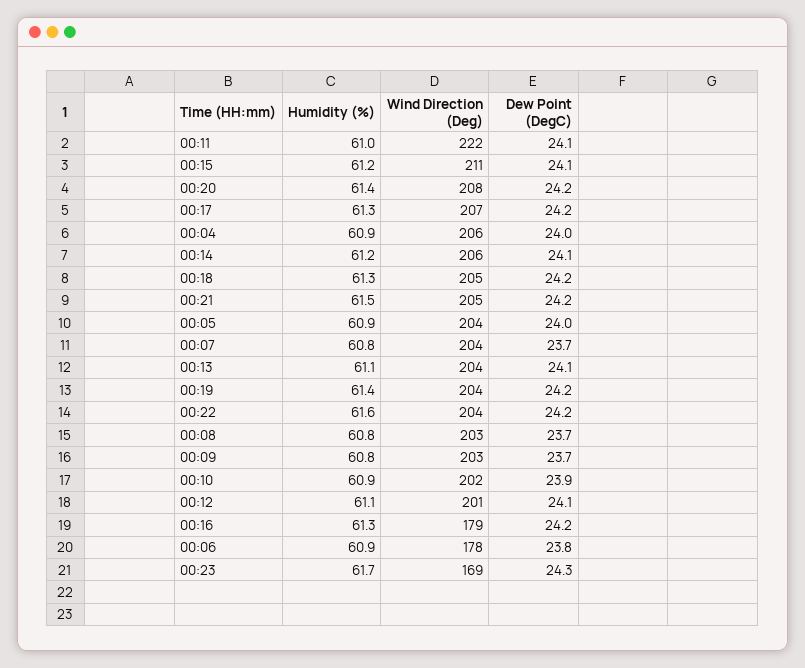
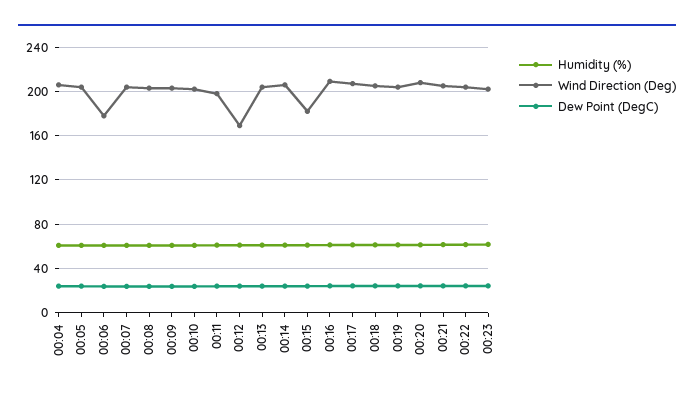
  {
    "Humidity (%)": {
      "00:11": 61,
      "00:15": 61.2,
      "00:20": 61.4,
      "00:17": 61.3,
      "00:04": 60.9,
      "00:14": 61.2,
      "00:18": 61.3,
      "00:21": 61.5,
      "00:05": 60.9,
      "00:07": 60.8,
      "00:13": 61.1,
      "00:19": 61.4,
      "00:22": 61.6,
      "00:08": 60.8,
      "00:09": 60.8,
      "00:10": 60.9,
      "00:12": 61.1,
      "00:16": 61.3,
      "00:06": 60.9,
      "00:23": 61.7
    },
    "Wind Direction (Deg)": {
-     "00:11": 222,
+     "00:11": 200,
-     "00:15": 211,
+     "00:15": 180,
      "00:20": 208,
      "00:17": 207,
      "00:04": 206,
      "00:14": 206,
      "00:18": 205,
      "00:21": 205,
      "00:05": 204,
      "00:07": 204,
      "00:13": 204,
      "00:19": 204,
      "00:22": 204,
      "00:08": 203,
      "00:09": 203,
      "00:10": 202,
-     "00:12": 201,
+     "00:12": 170,
-     "00:16": 179,
+     "00:16": 210,
      "00:06": 178,
-     "00:23": 169
+     "00:23": 200
    },
    "Dew Point (DegC)": {
      "00:11": 24.1,
      "00:15": 24.1,
      "00:20": 24.2,
      "00:17": 24.2,
      "00:04": 24,
      "00:14": 24.1,
      "00:18": 24.2,
      "00:21": 24.2,
      "00:05": 24,
      "00:07": 23.7,
      "00:13": 24.1,
      "00:19": 24.2,
      "00:22": 24.2,
      "00:08": 23.7,
      "00:09": 23.7,
      "00:10": 23.9,
      "00:12": 24.1,
      "00:16": 24.2,
      "00:06": 23.8,
      "00:23": 24.3
    }
  }

